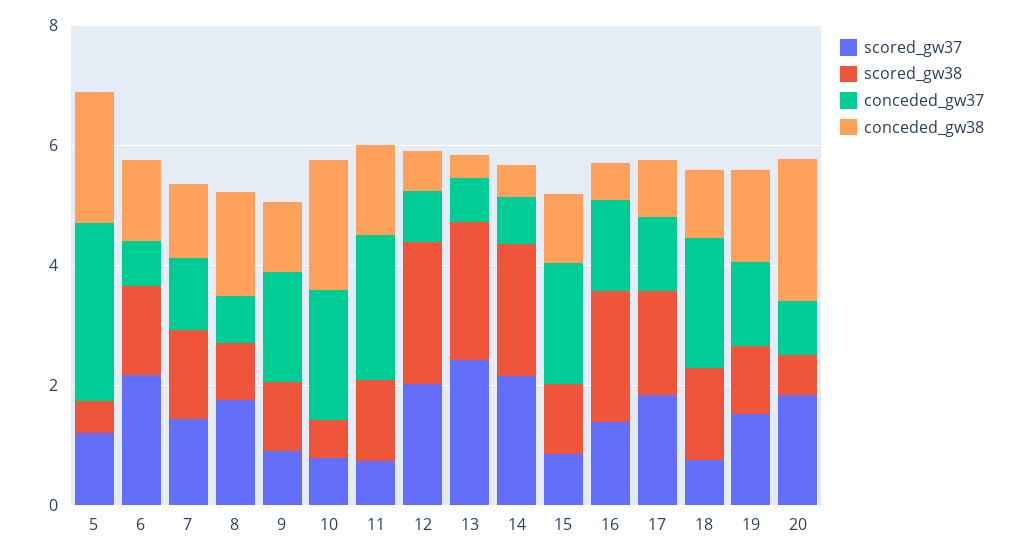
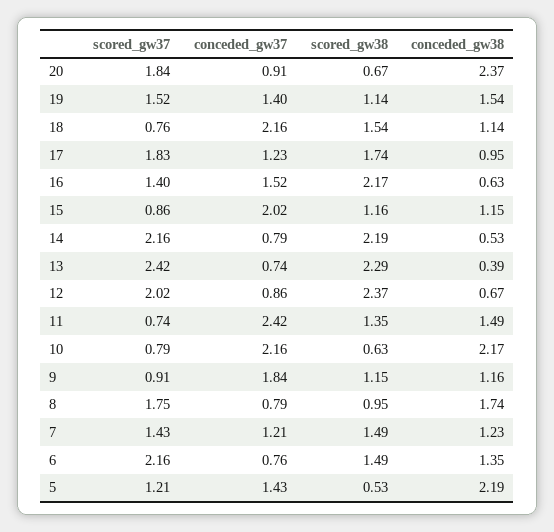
  {
    "scored_gw37": {
      "5": 1.21,
      "6": 2.16,
      "7": 1.43,
      "8": 1.75,
      "9": 0.91,
      "10": 0.79,
      "11": 0.74,
      "12": 2.02,
      "13": 2.42,
      "14": 2.16,
      "15": 0.86,
      "16": 1.4,
      "17": 1.83,
      "18": 0.76,
      "19": 1.52,
      "20": 1.84
    },
    "scored_gw38": {
      "5": 0.53,
      "6": 1.49,
      "7": 1.49,
      "8": 0.95,
      "9": 1.15,
      "10": 0.63,
      "11": 1.35,
      "12": 2.37,
      "13": 2.29,
      "14": 2.19,
      "15": 1.16,
      "16": 2.17,
      "17": 1.74,
      "18": 1.54,
      "19": 1.14,
      "20": 0.67
    },
    "conceded_gw37": {
-     "5": 3,
+     "5": 1.43,
      "6": 0.76,
      "7": 1.21,
      "8": 0.79,
      "9": 1.84,
      "10": 2.16,
      "11": 2.42,
      "12": 0.86,
      "13": 0.74,
      "14": 0.79,
      "15": 2.02,
      "16": 1.52,
      "17": 1.23,
      "18": 2.16,
      "19": 1.4,
      "20": 0.91
    },
    "conceded_gw38": {
      "5": 2.19,
      "6": 1.35,
      "7": 1.23,
      "8": 1.74,
      "9": 1.16,
      "10": 2.17,
      "11": 1.49,
      "12": 0.67,
      "13": 0.39,
      "14": 0.53,
      "15": 1.15,
      "16": 0.63,
      "17": 0.95,
      "18": 1.14,
      "19": 1.54,
      "20": 2.37
    }
  }

